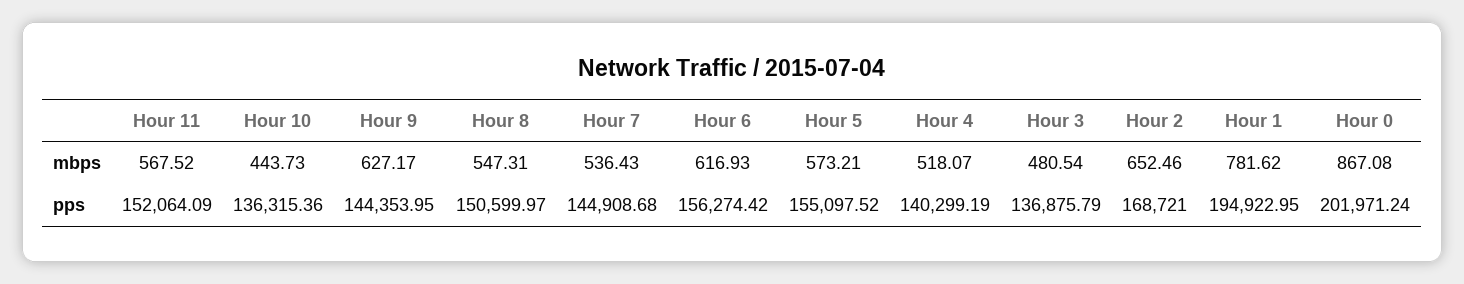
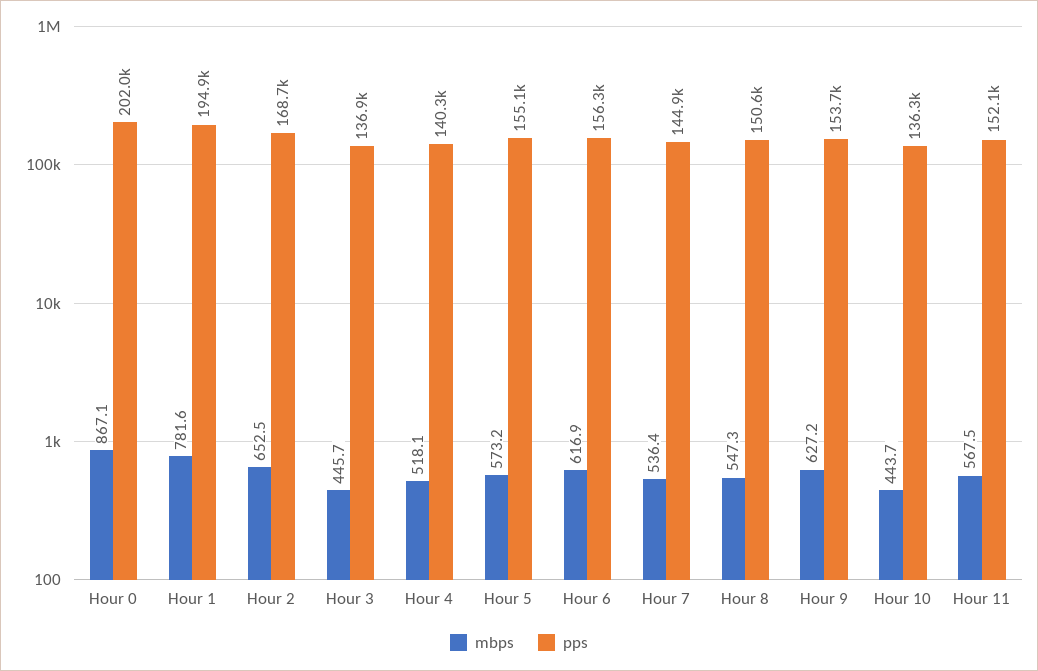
  {
    "mbps": {
      "Hour 11": 567.52,
      "Hour 10": 443.73,
      "Hour 9": 627.17,
      "Hour 8": 547.31,
      "Hour 7": 536.43,
      "Hour 6": 616.93,
      "Hour 5": 573.21,
      "Hour 4": 518.07,
-     "Hour 3": 480.54,
+     "Hour 3": 445.7,
      "Hour 2": 652.46,
      "Hour 1": 781.62,
      "Hour 0": 867.08
    },
    "pps": {
      "Hour 11": 152064.09,
      "Hour 10": 136315.36,
-     "Hour 9": 144353.95,
+     "Hour 9": 153700,
      "Hour 8": 150599.97,
      "Hour 7": 144908.68,
      "Hour 6": 156274.42,
      "Hour 5": 155097.52,
      "Hour 4": 140299.19,
      "Hour 3": 136875.79,
      "Hour 2": 168721,
      "Hour 1": 194922.95,
      "Hour 0": 201971.24
    }
  }

